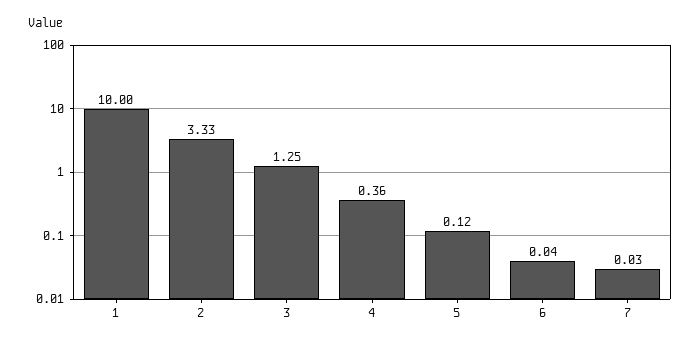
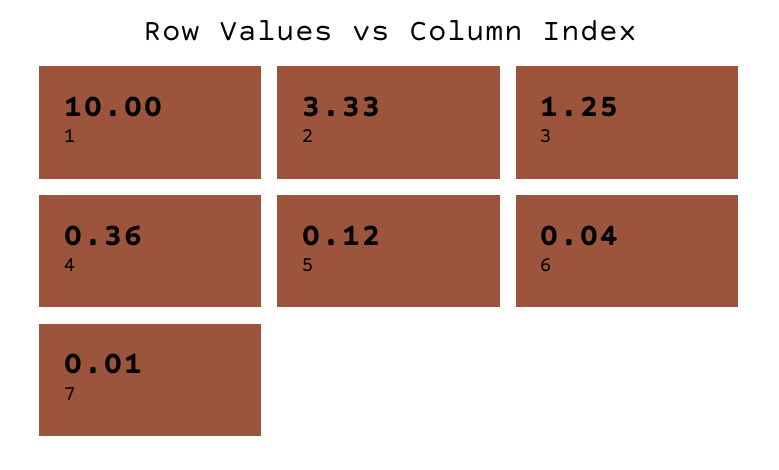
  {
    "1": 10,
    "2": 3.33,
    "3": 1.25,
    "4": 0.36,
    "5": 0.12,
    "6": 0.04,
-   "7": 0.03
+   "7": 0.01
  }

